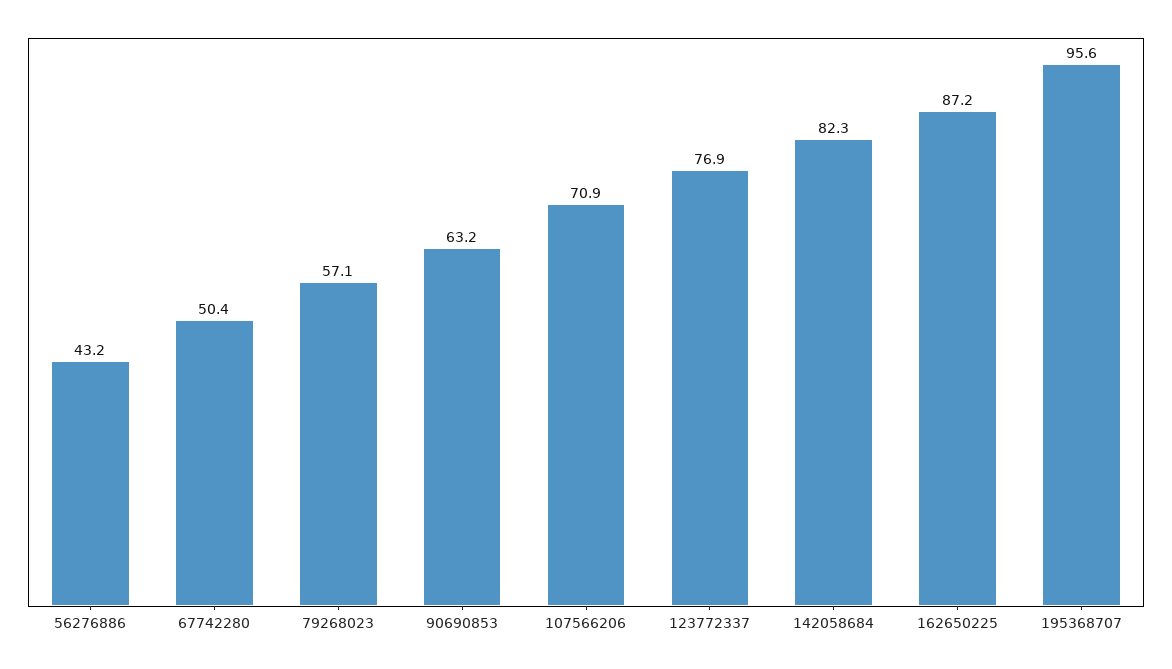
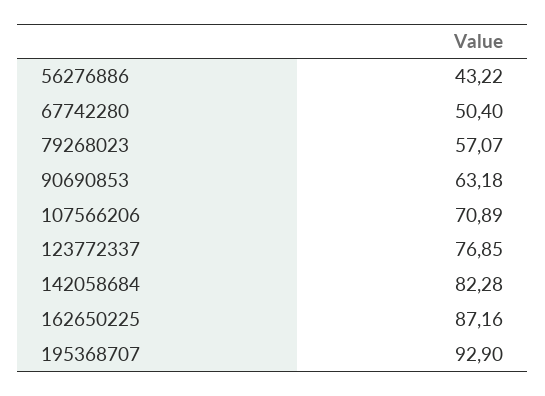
  {
    "56276886": 43.22,
    "67742280": 50.4,
    "79268023": 57.07,
    "90690853": 63.18,
    "107566206": 70.89,
    "123772337": 76.85,
    "142058684": 82.28,
    "162650225": 87.16,
-   "195368707": 95.6
+   "195368707": 92.9
  }

